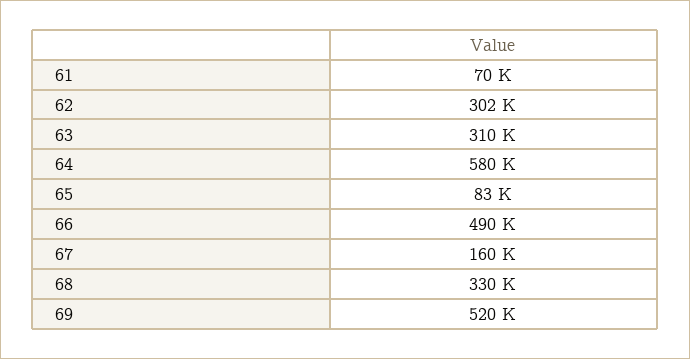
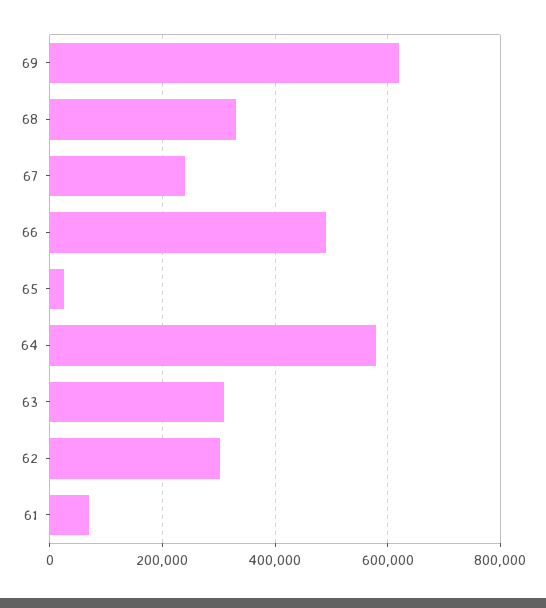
  {
    "61": 70000,
    "62": 302000,
    "63": 310000,
    "64": 580000,
-   "65": 83000,
+   "65": 20000,
    "66": 490000,
-   "67": 160000,
+   "67": 240000,
    "68": 330000,
-   "69": 520000
+   "69": 620000
  }

